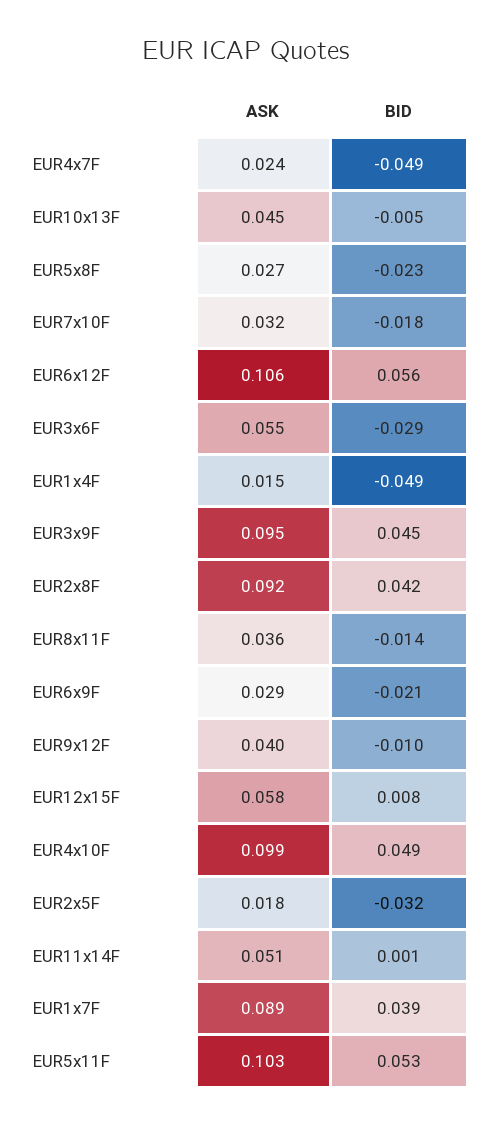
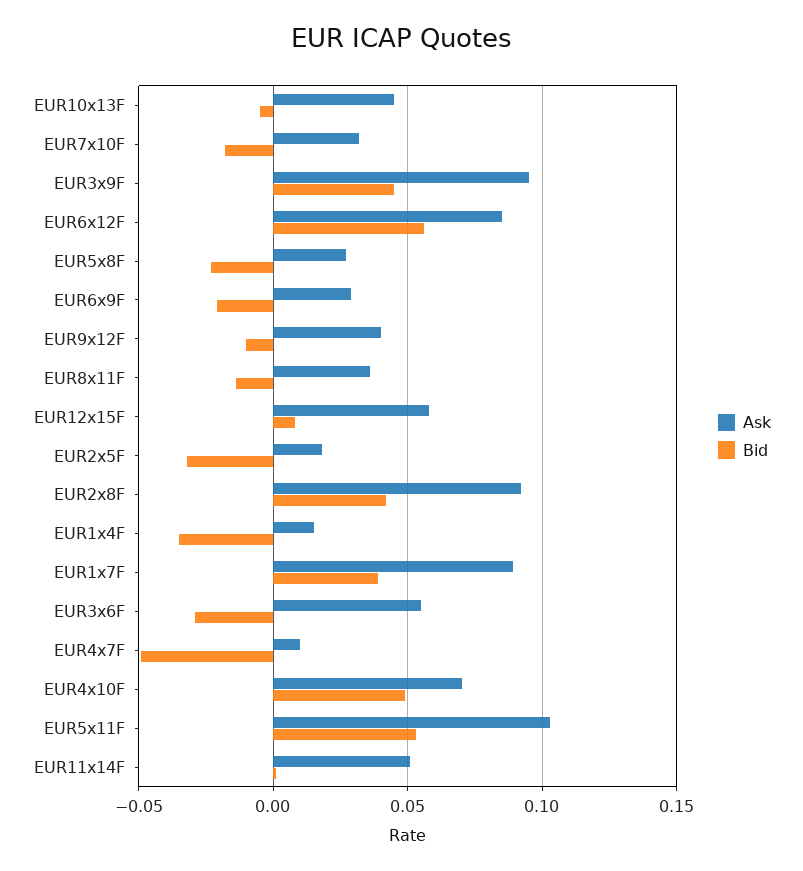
  {
    "ASK": {
-     "EUR4x7F": 0.024,
+     "EUR4x7F": 0.01,
      "EUR10x13F": 0.045,
      "EUR5x8F": 0.027,
      "EUR7x10F": 0.032,
-     "EUR6x12F": 0.106,
+     "EUR6x12F": 0.085,
      "EUR3x6F": 0.055,
      "EUR1x4F": 0.015,
      "EUR3x9F": 0.095,
      "EUR2x8F": 0.092,
      "EUR8x11F": 0.036,
      "EUR6x9F": 0.029,
      "EUR9x12F": 0.04,
      "EUR12x15F": 0.058,
-     "EUR4x10F": 0.099,
+     "EUR4x10F": 0.07,
      "EUR2x5F": 0.018,
      "EUR11x14F": 0.051,
      "EUR1x7F": 0.089,
      "EUR5x11F": 0.103
    },
    "BID": {
      "EUR4x7F": -0.049,
      "EUR10x13F": -0.005,
      "EUR5x8F": -0.023,
      "EUR7x10F": -0.018,
      "EUR6x12F": 0.056,
      "EUR3x6F": -0.029,
-     "EUR1x4F": -0.049,
+     "EUR1x4F": -0.035,
      "EUR3x9F": 0.045,
      "EUR2x8F": 0.042,
      "EUR8x11F": -0.014,
      "EUR6x9F": -0.021,
      "EUR9x12F": -0.01,
      "EUR12x15F": 0.008,
      "EUR4x10F": 0.049,
      "EUR2x5F": -0.032,
      "EUR11x14F": 0.001,
      "EUR1x7F": 0.039,
      "EUR5x11F": 0.053
    }
  }

